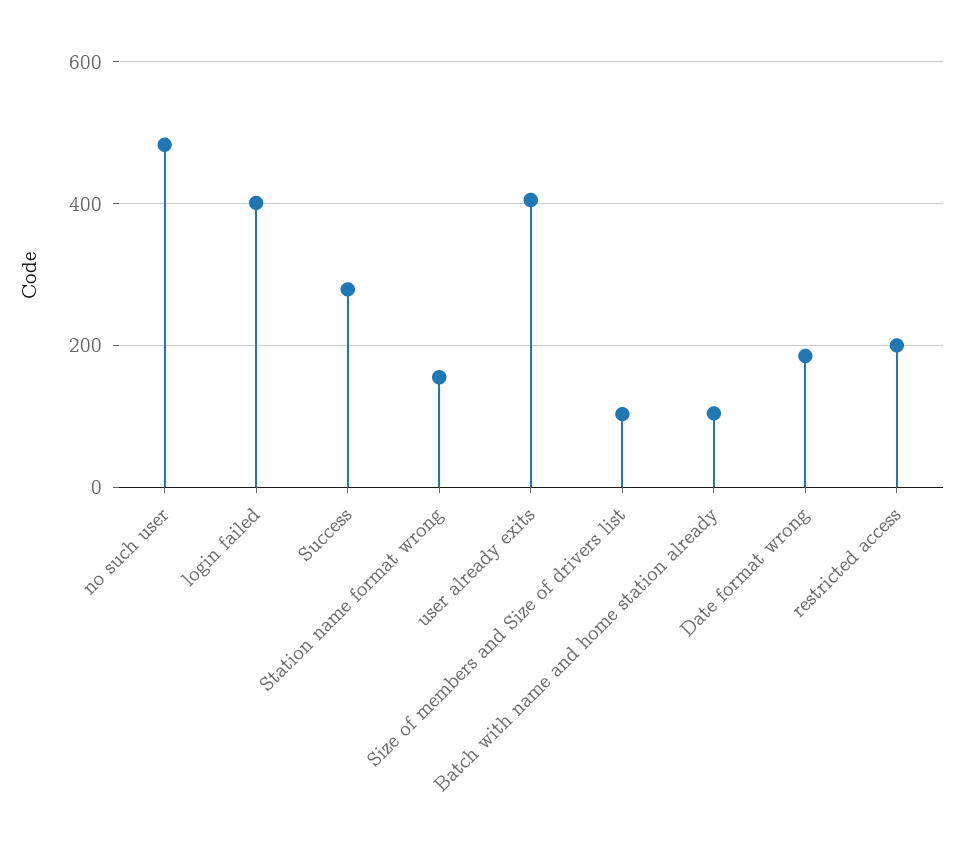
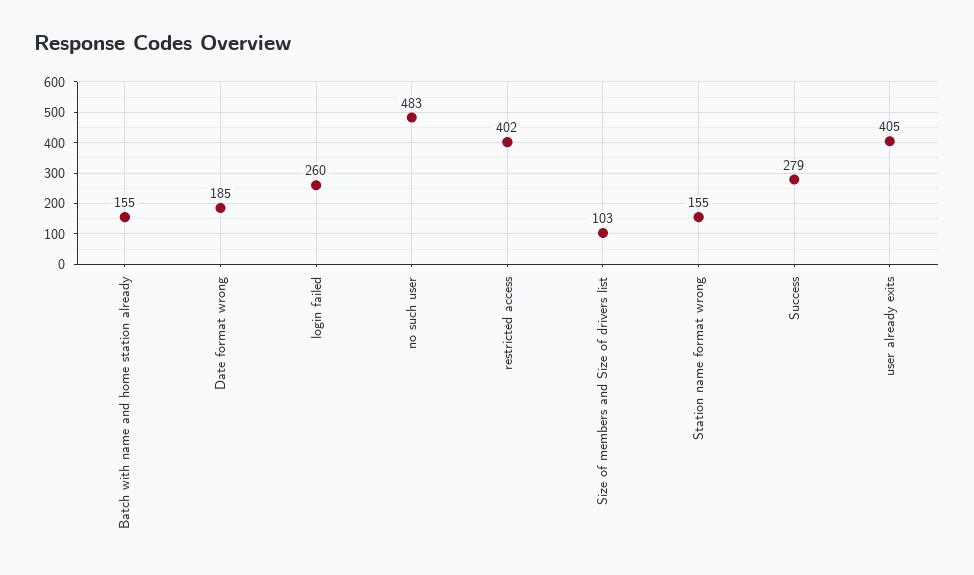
  {
    "no such user": 483,
-   "login failed": 400,
+   "login failed": 260,
    "Success": 279,
    "Station name format wrong": 155,
    "user already exits": 405,
    "Size of members and Size of drivers list": 103,
-   "Batch with name and home station already": 100,
+   "Batch with name and home station already": 155,
    "Date format wrong": 185,
-   "restricted access": 200
+   "restricted access": 402
  }

